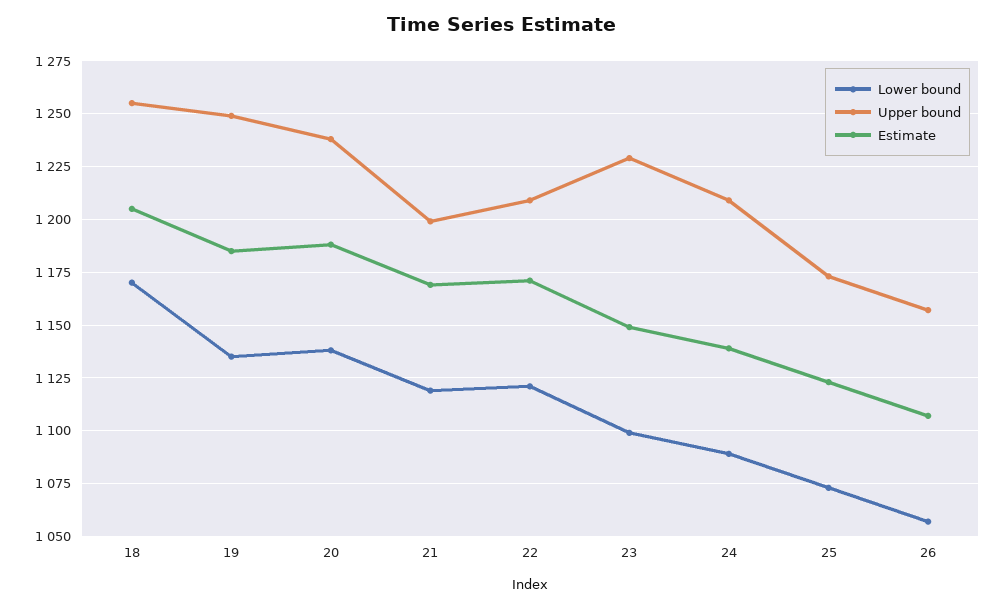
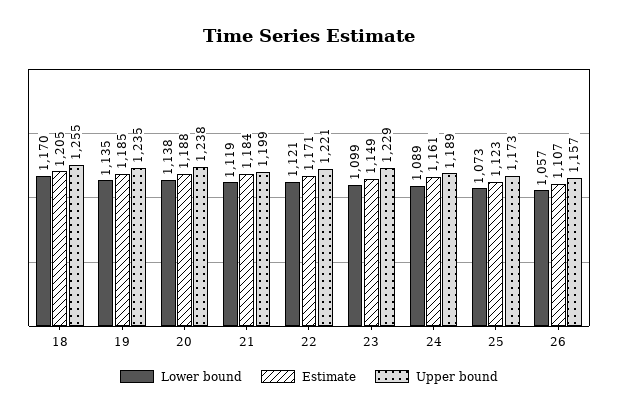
  {
    "Lower bound": {
      "18": 1170,
      "19": 1135,
      "20": 1138,
      "21": 1119,
      "22": 1121,
      "23": 1099,
      "24": 1089,
      "25": 1073,
      "26": 1057
    },
    "Upper bound": {
      "18": 1255,
-     "19": 1250,
+     "19": 1235,
      "20": 1238,
      "21": 1199,
-     "22": 1210,
+     "22": 1221,
      "23": 1229,
-     "24": 1210,
+     "24": 1189,
      "25": 1173,
      "26": 1157
    },
    "Estimate": {
      "18": 1205,
      "19": 1185,
      "20": 1188,
-     "21": 1170,
+     "21": 1184,
      "22": 1171,
      "23": 1149,
-     "24": 1140,
+     "24": 1161,
      "25": 1123,
      "26": 1107
    }
  }

